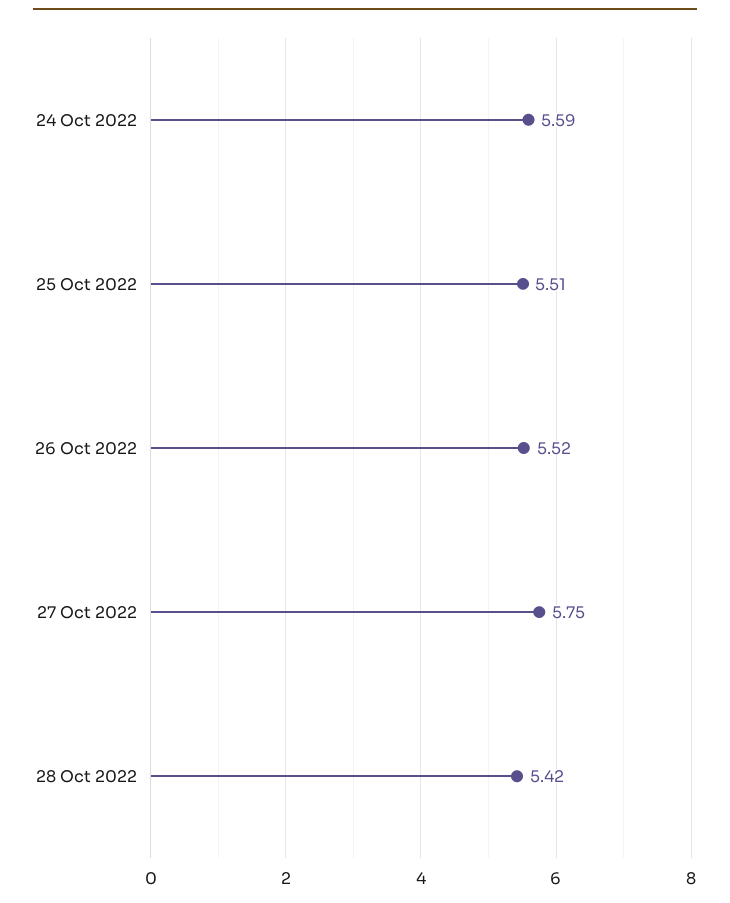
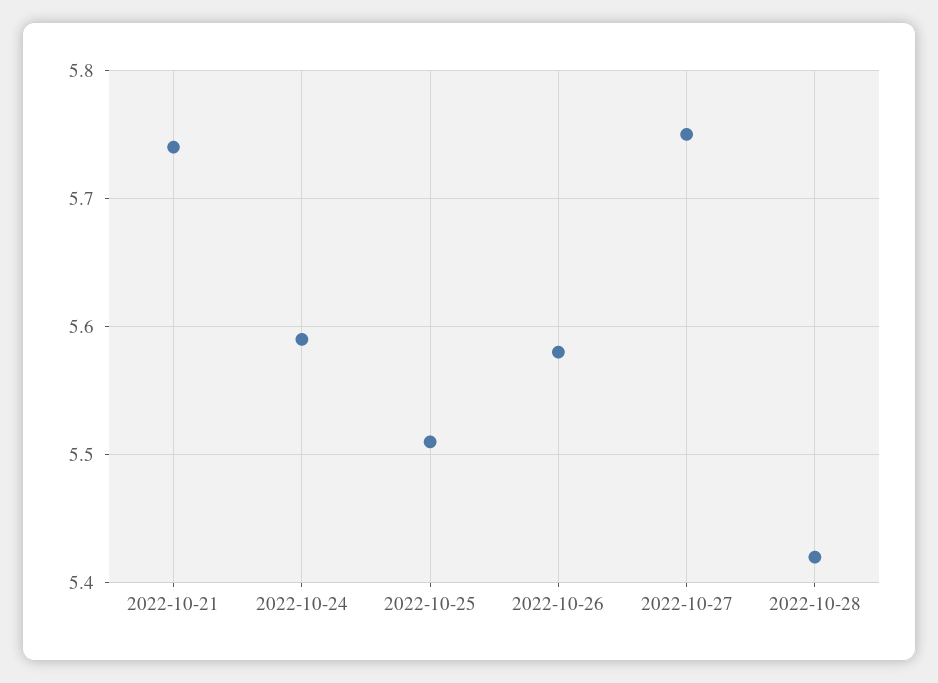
  {
    "24 Oct 2022": 5.59,
    "25 Oct 2022": 5.51,
-   "26 Oct 2022": 5.52,
+   "26 Oct 2022": 5.58,
    "27 Oct 2022": 5.75,
-   "28 Oct 2022": 5.42
+   "28 Oct 2022": 5.42,
+   "2022-10-21": 5.74
  }

